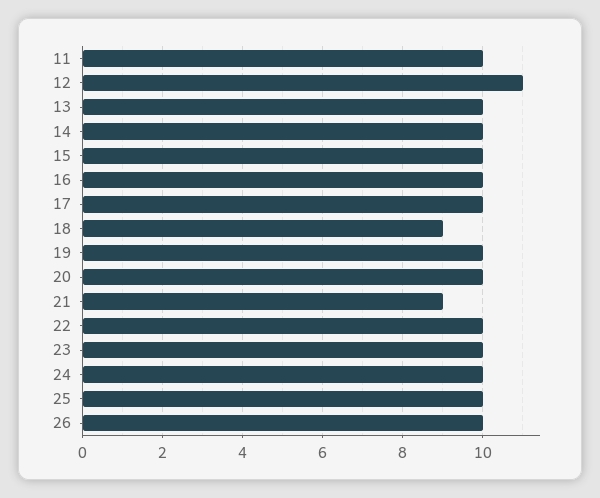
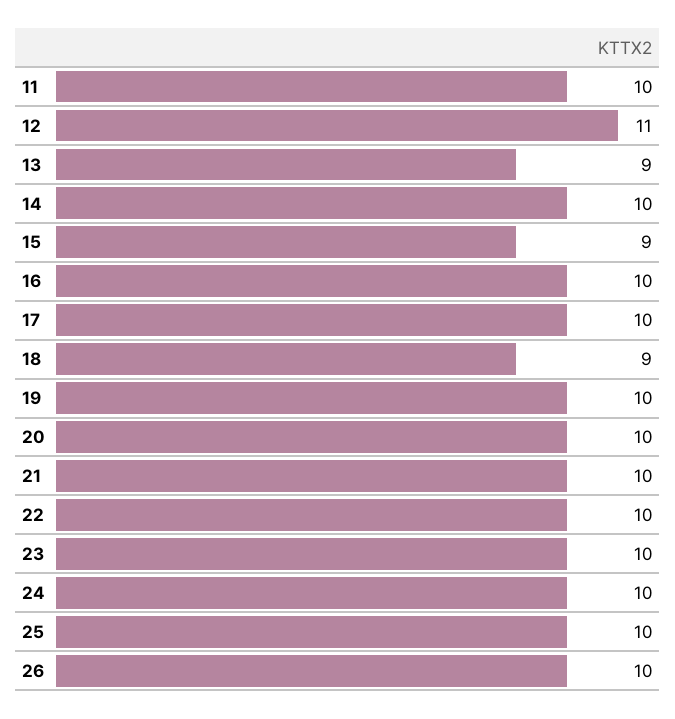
  {
    "11": 10,
    "12": 11,
-   "13": 10,
+   "13": 9,
    "14": 10,
-   "15": 10,
+   "15": 9,
    "16": 10,
    "17": 10,
    "18": 9,
    "19": 10,
    "20": 10,
-   "21": 9,
+   "21": 10,
    "22": 10,
    "23": 10,
    "24": 10,
    "25": 10,
    "26": 10
  }

